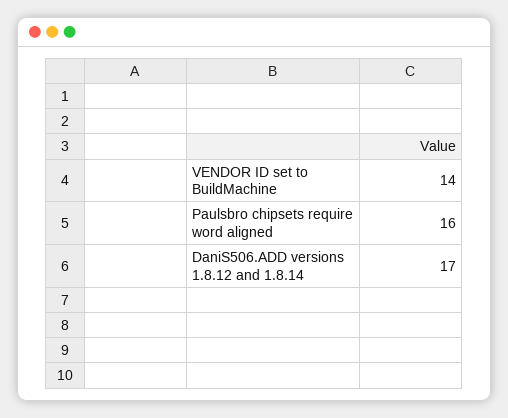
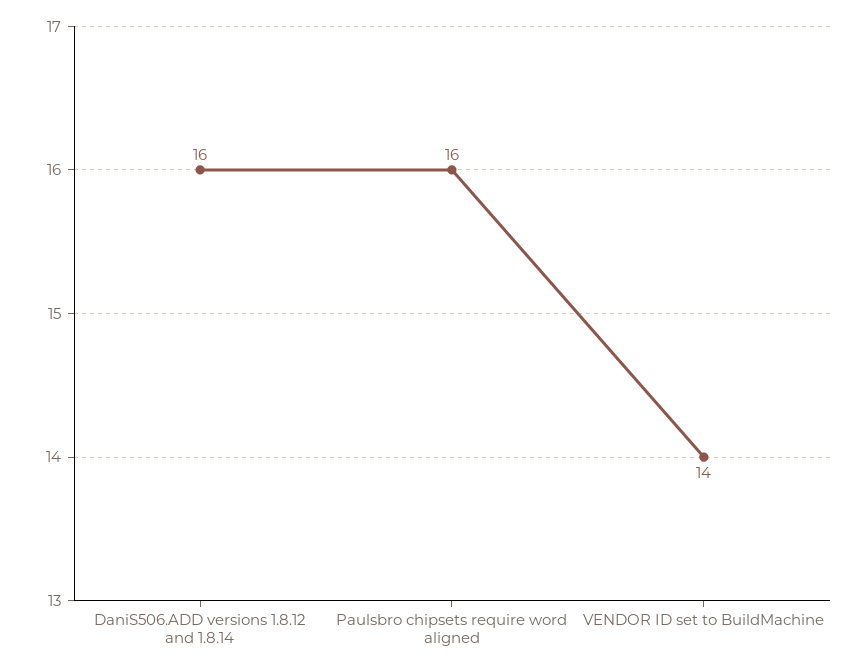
  {
    "VENDOR ID set to BuildMachine": 14,
    "Paulsbro chipsets require word aligned": 16,
-   "DaniS506.ADD versions 1.8.12 and 1.8.14": 17
+   "DaniS506.ADD versions 1.8.12 and 1.8.14": 16
  }

